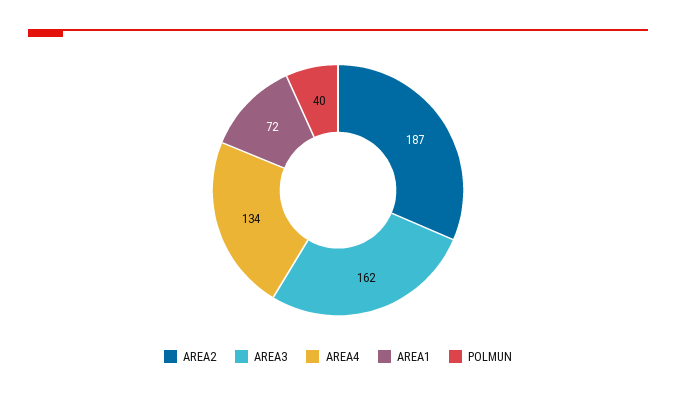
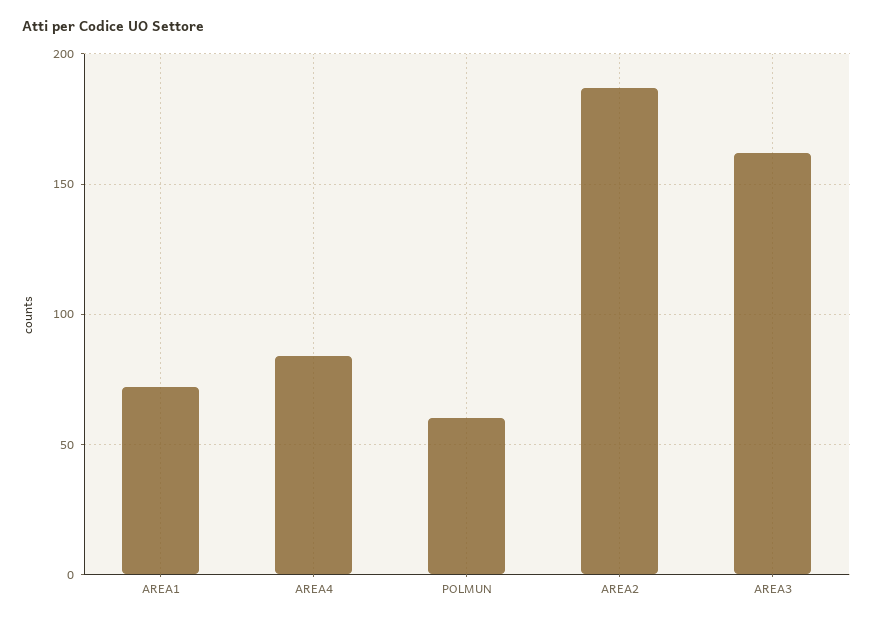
  {
    "AREA2": 187,
    "AREA3": 162,
-   "AREA4": 134,
+   "AREA4": 85,
    "AREA1": 72,
-   "POLMUN": 40
+   "POLMUN": 60
  }

